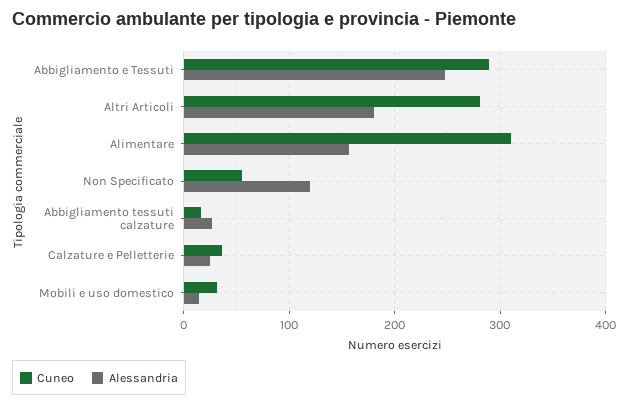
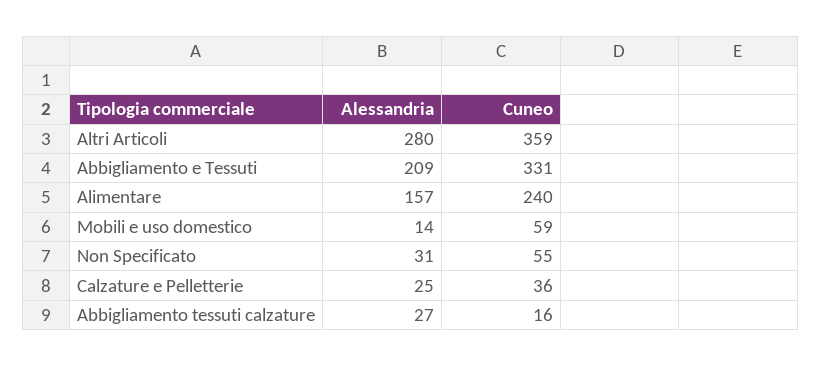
  {
    "Cuneo": {
-     "Abbigliamento e Tessuti": 290,
+     "Abbigliamento e Tessuti": 331,
-     "Altri Articoli": 280,
+     "Altri Articoli": 359,
-     "Alimentare": 310,
+     "Alimentare": 240,
      "Non Specificato": 55,
      "Abbigliamento tessuti calzature": 16,
      "Calzature e Pelletterie": 36,
-     "Mobili e uso domestico": 30
+     "Mobili e uso domestico": 59
    },
    "Alessandria": {
-     "Abbigliamento e Tessuti": 250,
+     "Abbigliamento e Tessuti": 209,
-     "Altri Articoli": 180,
+     "Altri Articoli": 280,
      "Alimentare": 157,
-     "Non Specificato": 120,
+     "Non Specificato": 31,
      "Abbigliamento tessuti calzature": 27,
      "Calzature e Pelletterie": 25,
      "Mobili e uso domestico": 14
    }
  }

